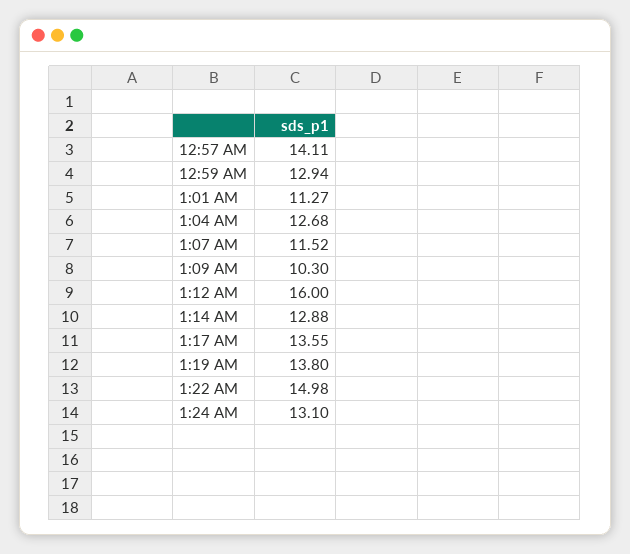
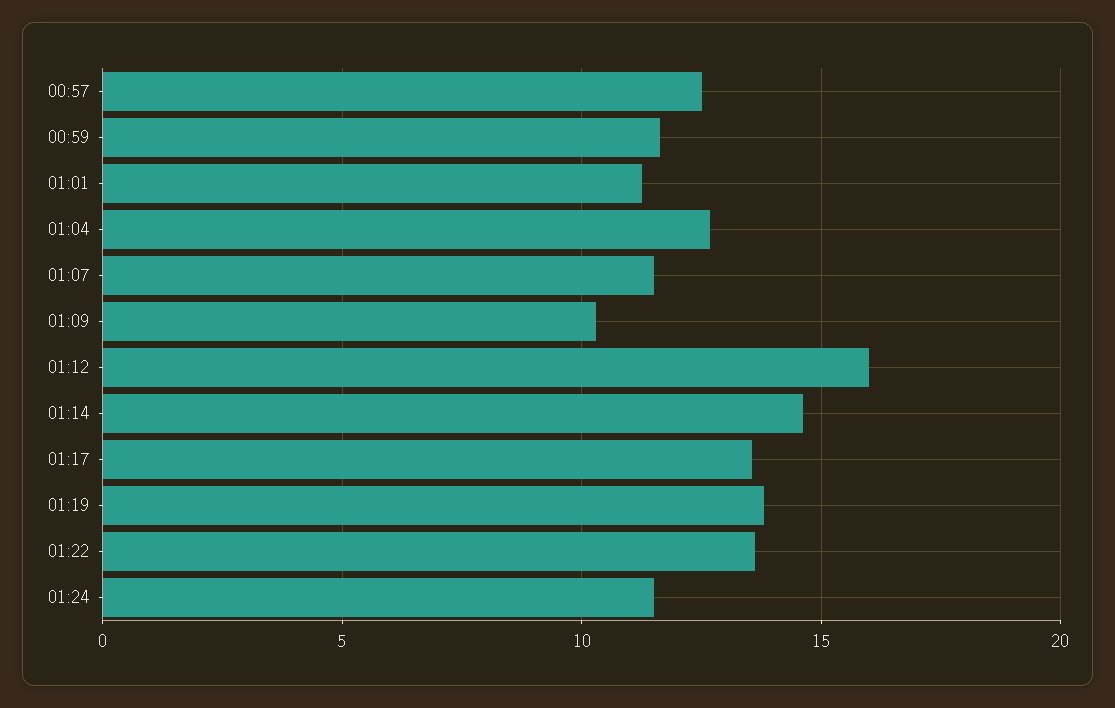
  {
-   "12:57 AM": 14.11,
+   "12:57 AM": 12.5,
-   "12:59 AM": 12.94,
+   "12:59 AM": 11.5,
    "1:01 AM": 11.27,
    "1:04 AM": 12.68,
    "1:07 AM": 11.52,
    "1:09 AM": 10.3,
    "1:12 AM": 16,
-   "1:14 AM": 12.88,
+   "1:14 AM": 14.5,
    "1:17 AM": 13.55,
    "1:19 AM": 13.8,
-   "1:22 AM": 14.98,
+   "1:22 AM": 13.5,
-   "1:24 AM": 13.1
+   "1:24 AM": 11.5
  }

